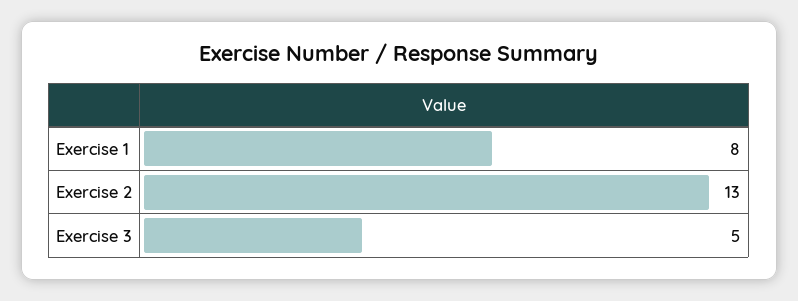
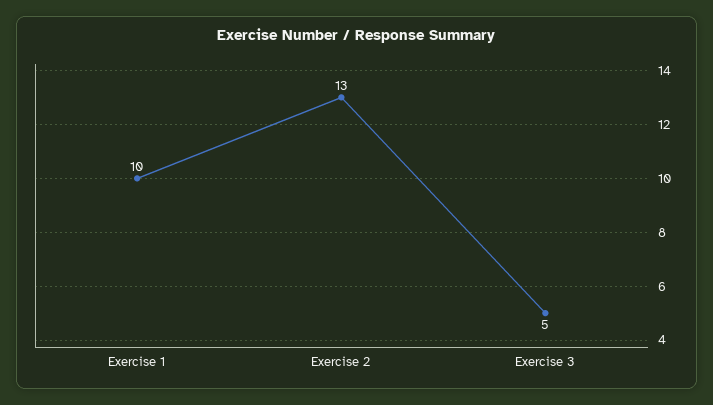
  {
-   "Exercise 1": 8,
+   "Exercise 1": 10,
    "Exercise 2": 13,
    "Exercise 3": 5
  }

